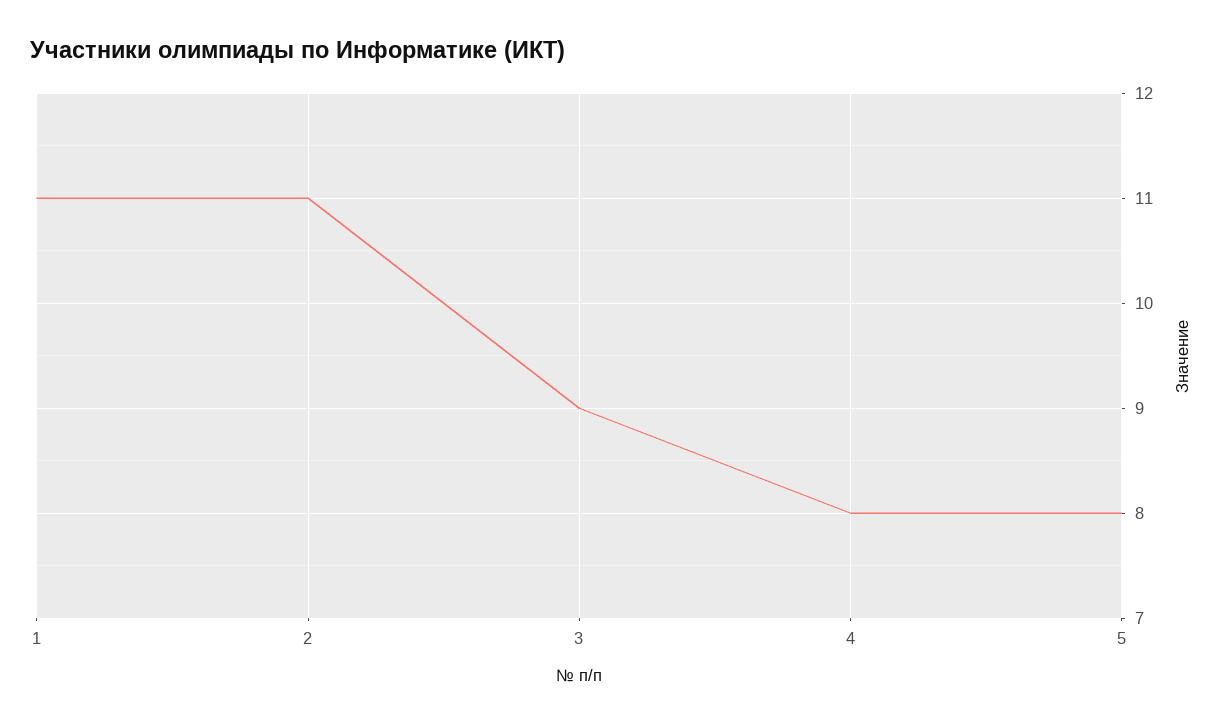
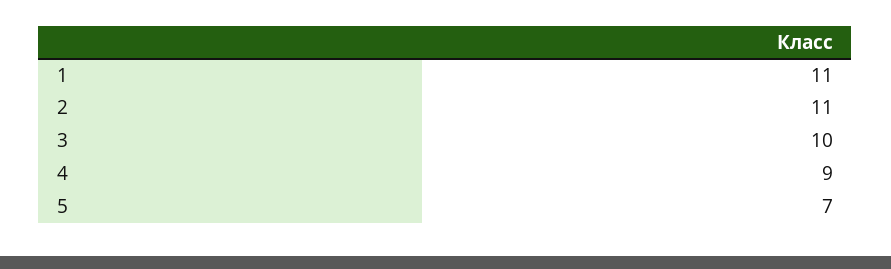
  {
    "1": 11,
    "2": 11,
-   "3": 9,
+   "3": 10,
-   "4": 8,
+   "4": 9,
-   "5": 8
+   "5": 7
  }

